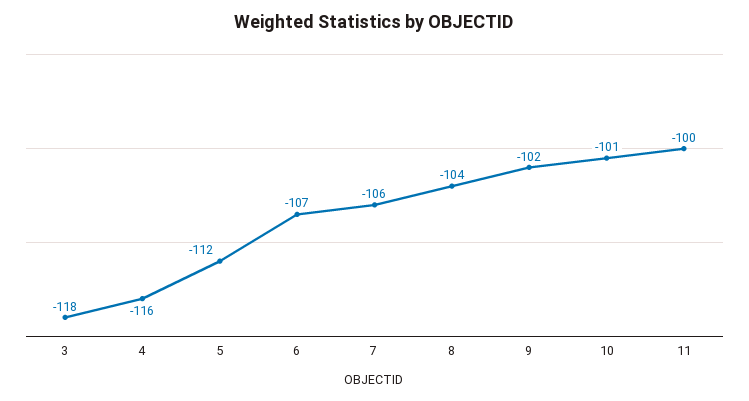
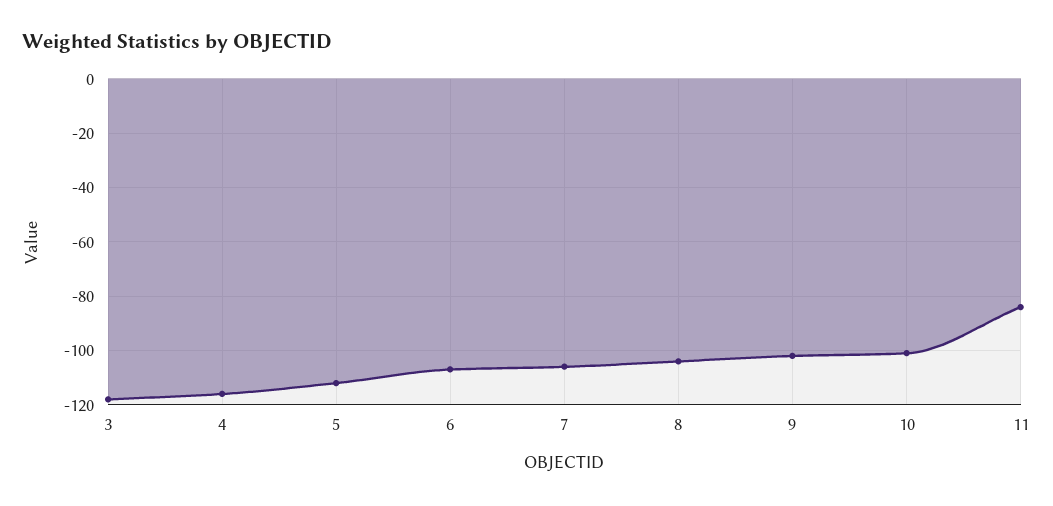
  {
    "3": -118,
    "4": -116,
    "5": -112,
    "6": -107,
    "7": -106,
    "8": -104,
    "9": -102,
    "10": -101,
-   "11": -100
+   "11": -85
  }

